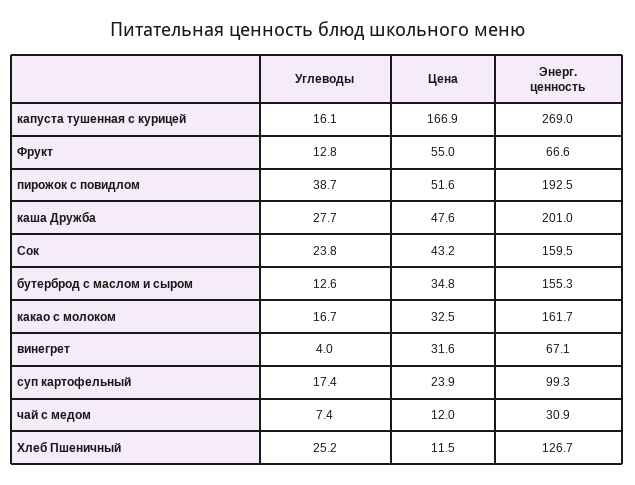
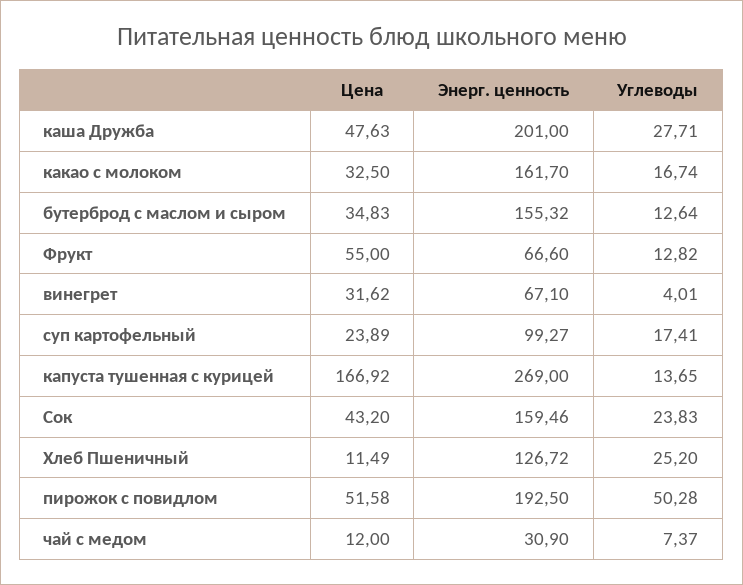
  {
    "Углеводы": {
-     "капуста тушенная с курицей": 16.1,
+     "капуста тушенная с курицей": 13.65,
      "Фрукт": 12.82,
-     "пирожок с повидлом": 38.7,
+     "пирожок с повидлом": 50.28,
      "каша Дружба": 27.71,
      "Сок": 23.83,
      "бутерброд с маслом и сыром": 12.64,
      "какао с молоком": 16.74,
      "винегрет": 4.01,
      "суп картофельный": 17.41,
      "чай с медом": 7.37,
      "Хлеб Пшеничный": 25.2
    },
    "Цена": {
      "капуста тушенная с курицей": 166.92,
      "Фрукт": 55,
      "пирожок с повидлом": 51.58,
      "каша Дружба": 47.63,
      "Сок": 43.2,
      "бутерброд с маслом и сыром": 34.83,
      "какао с молоком": 32.5,
      "винегрет": 31.62,
      "суп картофельный": 23.89,
      "чай с медом": 12,
      "Хлеб Пшеничный": 11.49
    },
    "Энерг. ценность": {
      "капуста тушенная с курицей": 269,
      "Фрукт": 66.6,
      "пирожок с повидлом": 192.5,
      "каша Дружба": 201,
      "Сок": 159.46,
      "бутерброд с маслом и сыром": 155.32,
      "какао с молоком": 161.7,
      "винегрет": 67.1,
      "суп картофельный": 99.27,
      "чай с медом": 30.9,
      "Хлеб Пшеничный": 126.72
    }
  }

